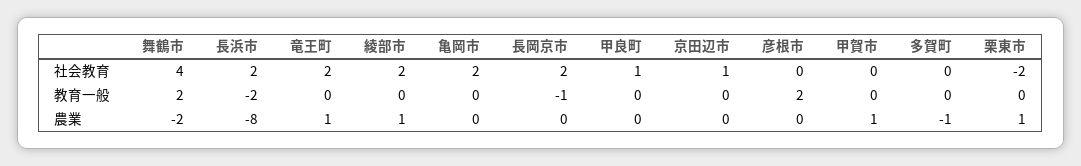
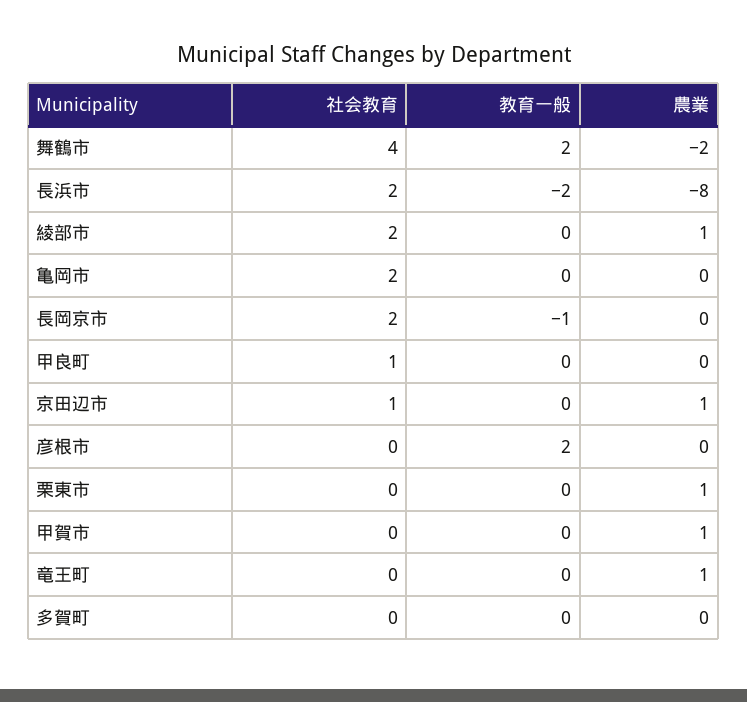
  {
    "舞鶴市": {
      "社会教育": 4,
      "教育一般": 2,
      "農業": -2
    },
    "長浜市": {
      "社会教育": 2,
      "教育一般": -2,
      "農業": -8
    },
    "竜王町": {
-     "社会教育": 2,
+     "社会教育": 0,
      "教育一般": 0,
      "農業": 1
    },
    "綾部市": {
      "社会教育": 2,
      "教育一般": 0,
      "農業": 1
    },
    "亀岡市": {
      "社会教育": 2,
      "教育一般": 0,
      "農業": 0
    },
    "長岡京市": {
      "社会教育": 2,
      "教育一般": -1,
      "農業": 0
    },
    "甲良町": {
      "社会教育": 1,
      "教育一般": 0,
      "農業": 0
    },
    "京田辺市": {
      "社会教育": 1,
      "教育一般": 0,
-     "農業": 0
+     "農業": 1
    },
    "彦根市": {
      "社会教育": 0,
      "教育一般": 2,
      "農業": 0
    },
    "甲賀市": {
      "社会教育": 0,
      "教育一般": 0,
      "農業": 1
    },
    "多賀町": {
      "社会教育": 0,
      "教育一般": 0,
-     "農業": -1
+     "農業": 0
    },
    "栗東市": {
-     "社会教育": -2,
+     "社会教育": 0,
      "教育一般": 0,
      "農業": 1
    }
  }

